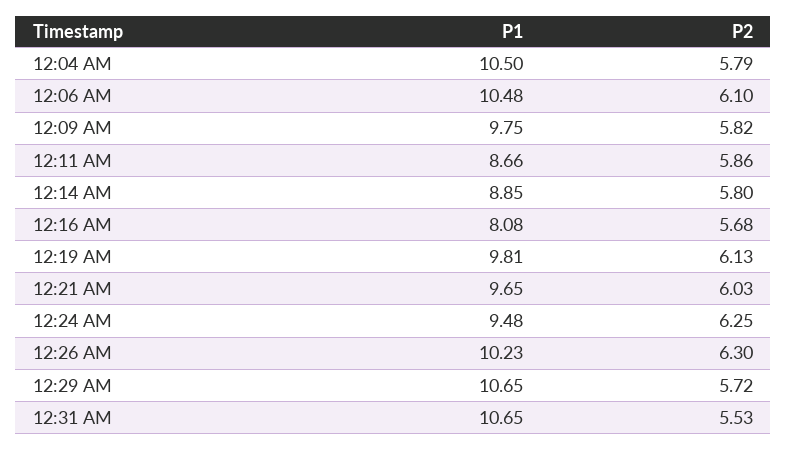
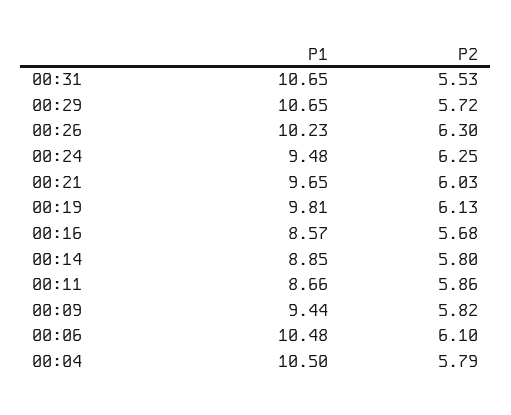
  {
    "P1": {
      "12:04 AM": 10.5,
      "12:06 AM": 10.48,
-     "12:09 AM": 9.75,
+     "12:09 AM": 9.44,
      "12:11 AM": 8.66,
      "12:14 AM": 8.85,
-     "12:16 AM": 8.08,
+     "12:16 AM": 8.57,
      "12:19 AM": 9.81,
      "12:21 AM": 9.65,
      "12:24 AM": 9.48,
      "12:26 AM": 10.23,
      "12:29 AM": 10.65,
      "12:31 AM": 10.65
    },
    "P2": {
      "12:04 AM": 5.79,
      "12:06 AM": 6.1,
      "12:09 AM": 5.82,
      "12:11 AM": 5.86,
      "12:14 AM": 5.8,
      "12:16 AM": 5.68,
      "12:19 AM": 6.13,
      "12:21 AM": 6.03,
      "12:24 AM": 6.25,
      "12:26 AM": 6.3,
      "12:29 AM": 5.72,
      "12:31 AM": 5.53
    }
  }

